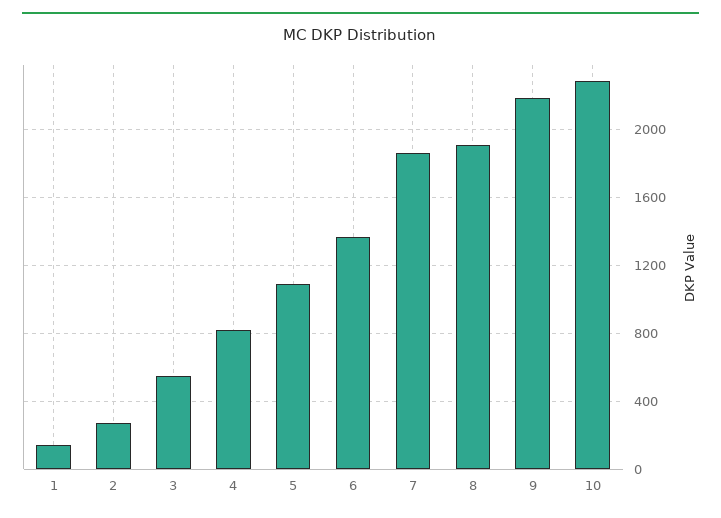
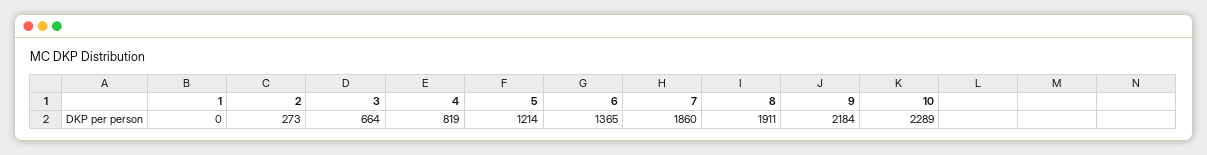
  {
-   "1": 150,
+   "1": 0,
    "2": 273,
-   "3": 550,
+   "3": 664,
    "4": 819,
-   "5": 1100,
+   "5": 1214,
    "6": 1365,
    "7": 1860,
    "8": 1911,
    "9": 2184,
    "10": 2289
  }

